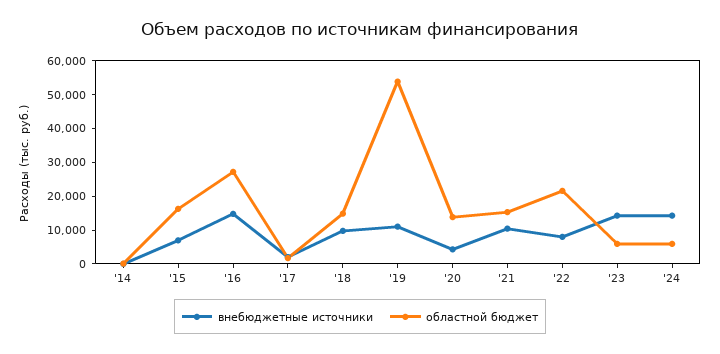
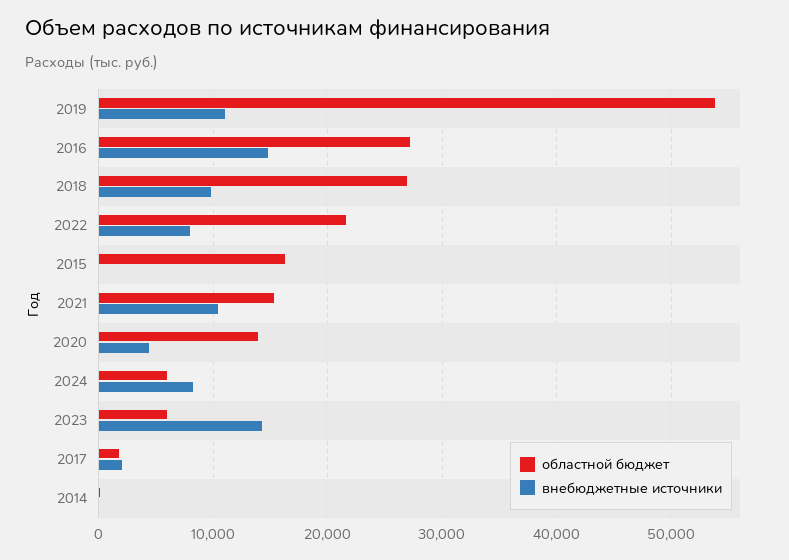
  {
    "внебюджетные источники": {
      "'14": 0,
-     "'15": 7500,
+     "'15": 0,
      "'16": 15000,
      "'17": 2000,
      "'18": 10000,
      "'19": 11000,
      "'20": 4000,
      "'21": 10000,
      "'22": 8000,
      "'23": 14000,
-     "'24": 15000
+     "'24": 8000
    },
    "областной бюджет": {
      "'14": 0,
      "'15": 16000,
      "'16": 27000,
      "'17": 2000,
-     "'18": 15000,
+     "'18": 27000,
      "'19": 54000,
      "'20": 14000,
      "'21": 15000,
      "'22": 22000,
      "'23": 6000,
      "'24": 6000
    }
  }

